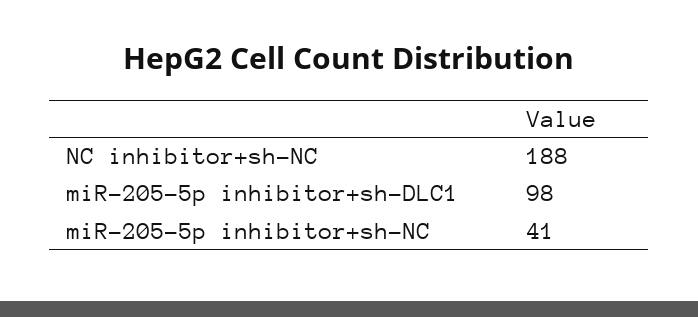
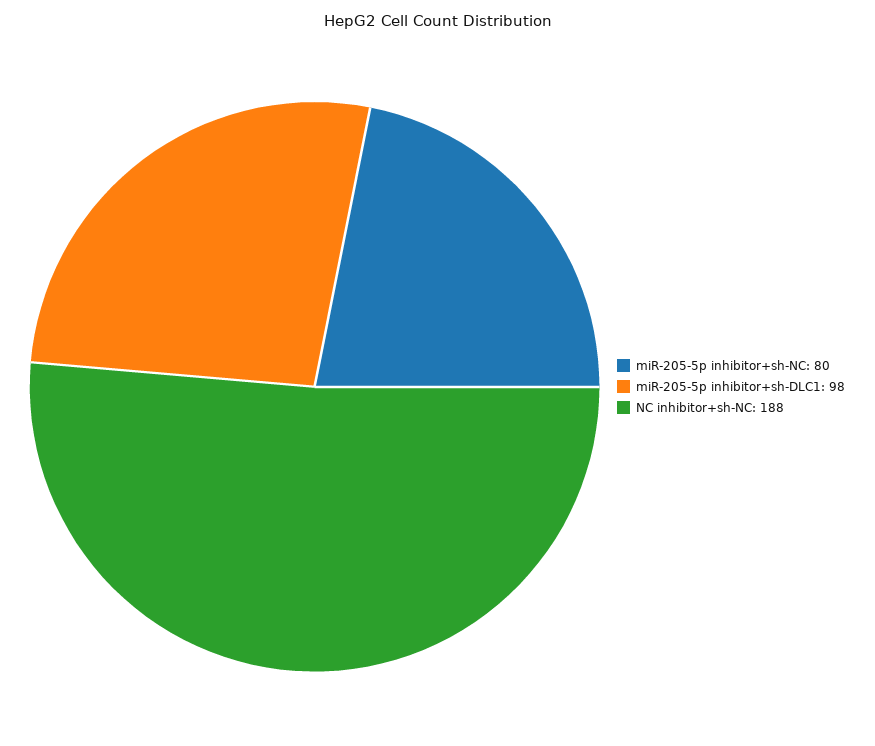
  {
    "NC inhibitor+sh-NC": 188,
    "miR-205-5p inhibitor+sh-DLC1": 98,
-   "miR-205-5p inhibitor+sh-NC": 41
+   "miR-205-5p inhibitor+sh-NC": 80
  }

